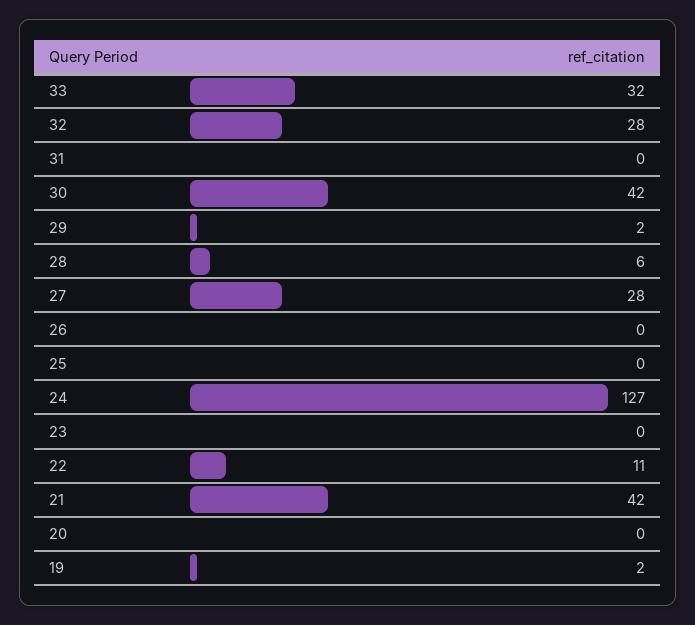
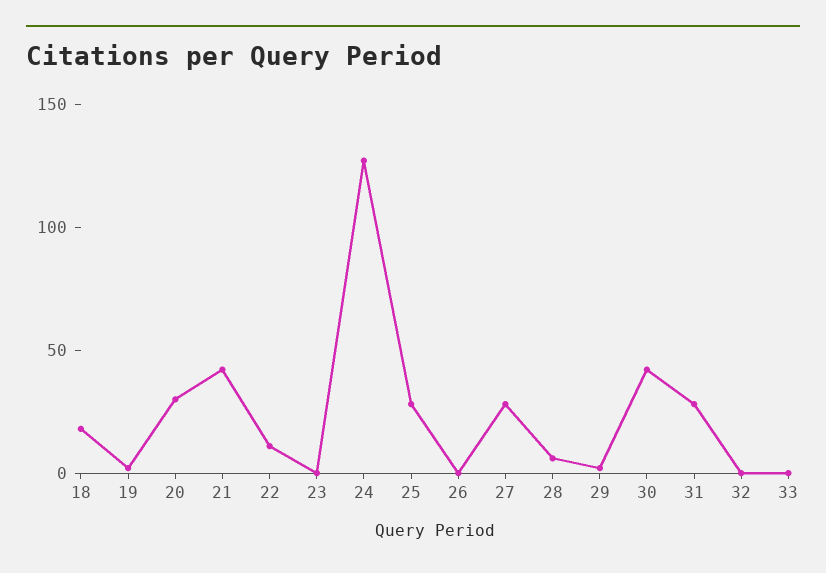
  {
-   "33": 32,
+   "33": 0,
-   "32": 28,
+   "32": 0,
-   "31": 0,
+   "31": 30,
    "30": 42,
    "29": 2,
    "28": 6,
    "27": 28,
    "26": 0,
-   "25": 0,
+   "25": 30,
    "24": 127,
    "23": 0,
    "22": 11,
    "21": 42,
-   "20": 0,
+   "20": 30,
-   "19": 2
+   "19": 2,
+   "18": 20
  }

